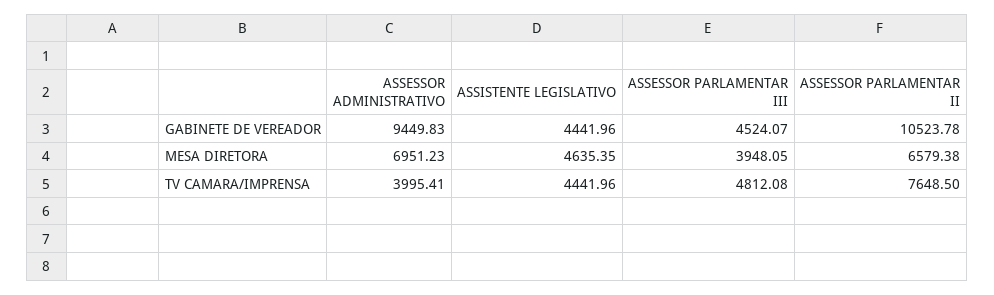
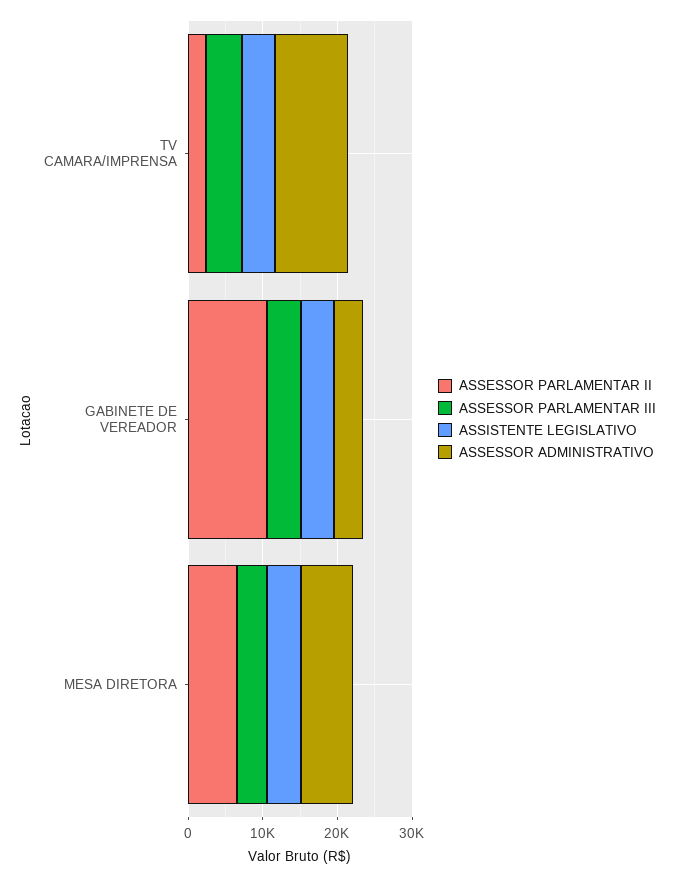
  {
    "ASSESSOR ADMINISTRATIVO": {
-     "GABINETE DE VEREADOR": 9449.83,
+     "GABINETE DE VEREADOR": 4000,
      "MESA DIRETORA": 6951.23,
-     "TV CAMARA/IMPRENSA": 3995.41
+     "TV CAMARA/IMPRENSA": 10000
    },
    "ASSISTENTE LEGISLATIVO": {
      "GABINETE DE VEREADOR": 4441.96,
      "MESA DIRETORA": 4635.35,
      "TV CAMARA/IMPRENSA": 4441.96
    },
    "ASSESSOR PARLAMENTAR III": {
      "GABINETE DE VEREADOR": 4524.07,
      "MESA DIRETORA": 3948.05,
      "TV CAMARA/IMPRENSA": 4812.08
    },
    "ASSESSOR PARLAMENTAR II": {
      "GABINETE DE VEREADOR": 10523.78,
      "MESA DIRETORA": 6579.38,
-     "TV CAMARA/IMPRENSA": 7648.5
+     "TV CAMARA/IMPRENSA": 2000
    }
  }

